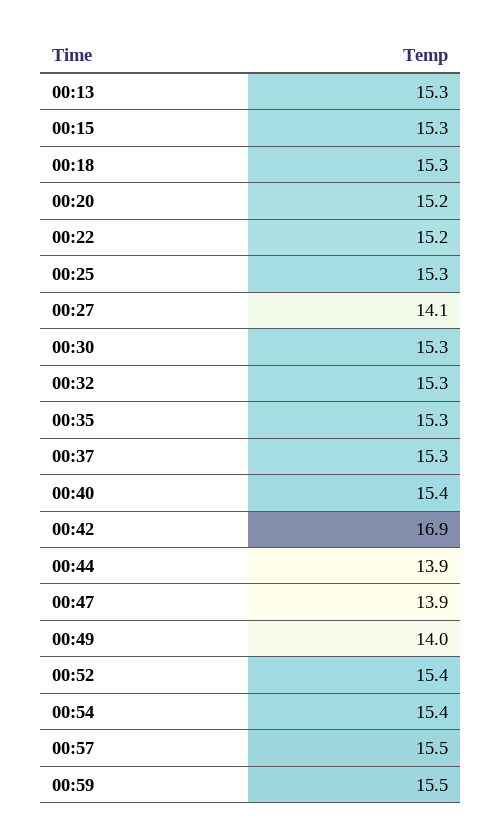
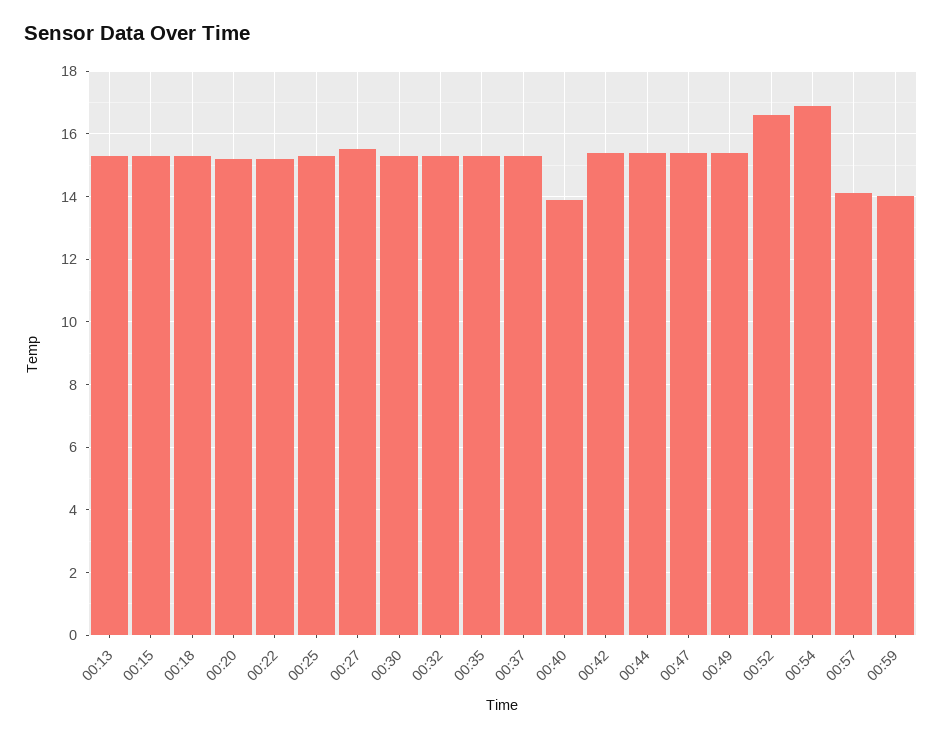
  {
    "00:13": 15.3,
    "00:15": 15.3,
    "00:18": 15.3,
    "00:20": 15.2,
    "00:22": 15.2,
    "00:25": 15.3,
-   "00:27": 14.1,
+   "00:27": 15.5,
    "00:30": 15.3,
    "00:32": 15.3,
    "00:35": 15.3,
    "00:37": 15.3,
-   "00:40": 15.4,
+   "00:40": 14,
-   "00:42": 16.9,
+   "00:42": 15.5,
-   "00:44": 13.9,
+   "00:44": 15.5,
-   "00:47": 13.9,
+   "00:47": 15.5,
-   "00:49": 14,
+   "00:49": 15.5,
-   "00:52": 15.4,
+   "00:52": 16.5,
-   "00:54": 15.4,
+   "00:54": 17,
-   "00:57": 15.5,
+   "00:57": 14,
-   "00:59": 15.5
+   "00:59": 14
  }

